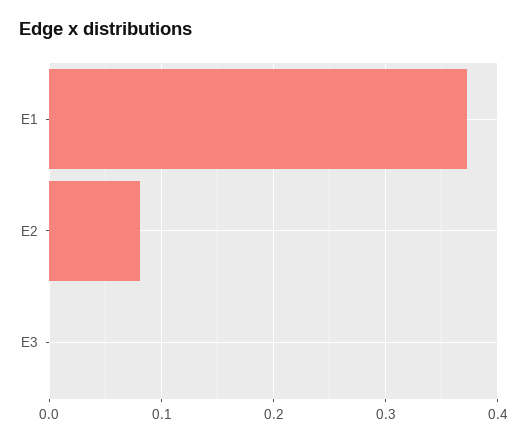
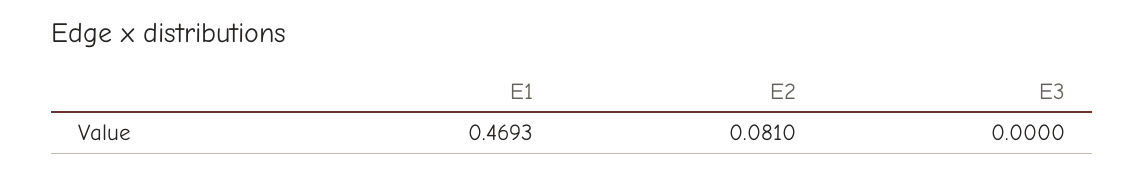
  {
-   "E1": 0.37,
+   "E1": 0.4693,
    "E2": 0.081,
    "E3": 0
  }

